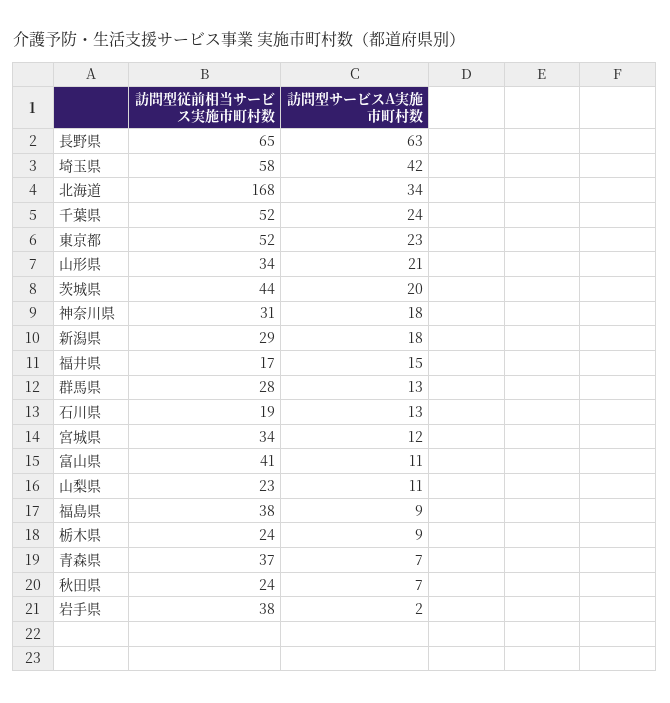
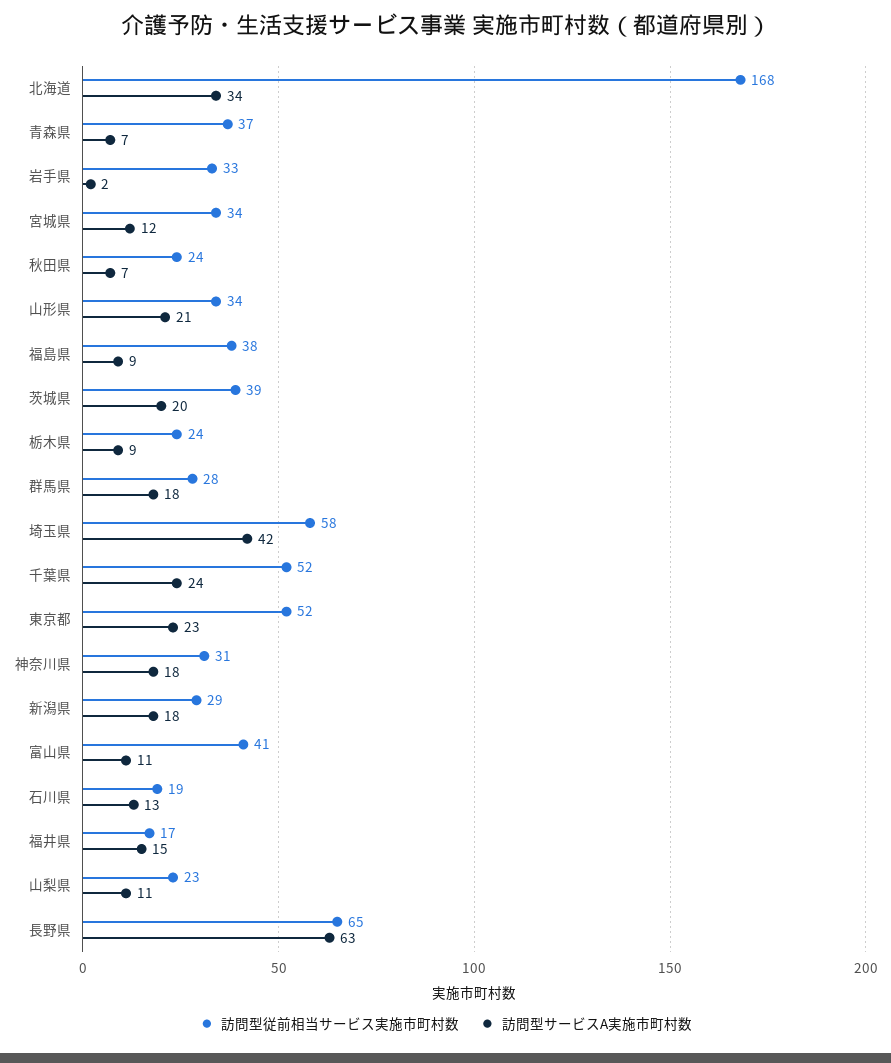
  {
    "訪問型従前相当サービス実施市町村数": {
      "長野県": 65,
      "埼玉県": 58,
      "北海道": 168,
      "千葉県": 52,
      "東京都": 52,
      "山形県": 34,
-     "茨城県": 44,
+     "茨城県": 39,
      "神奈川県": 31,
      "新潟県": 29,
      "福井県": 17,
      "群馬県": 28,
      "石川県": 19,
      "宮城県": 34,
      "富山県": 41,
      "山梨県": 23,
      "福島県": 38,
      "栃木県": 24,
      "青森県": 37,
      "秋田県": 24,
-     "岩手県": 38
+     "岩手県": 33
    },
    "訪問型サービスA実施市町村数": {
      "長野県": 63,
      "埼玉県": 42,
      "北海道": 34,
      "千葉県": 24,
      "東京都": 23,
      "山形県": 21,
      "茨城県": 20,
      "神奈川県": 18,
      "新潟県": 18,
      "福井県": 15,
-     "群馬県": 13,
+     "群馬県": 18,
      "石川県": 13,
      "宮城県": 12,
      "富山県": 11,
      "山梨県": 11,
      "福島県": 9,
      "栃木県": 9,
      "青森県": 7,
      "秋田県": 7,
      "岩手県": 2
    }
  }

